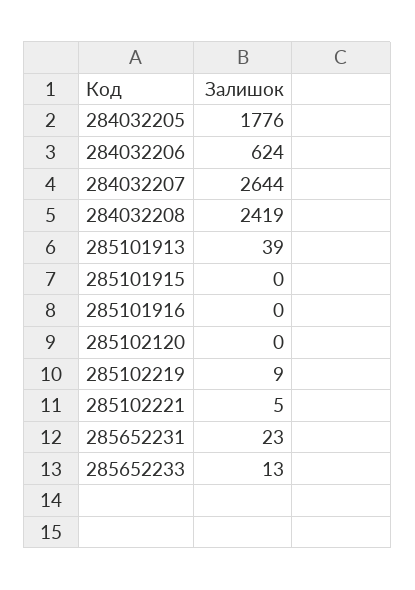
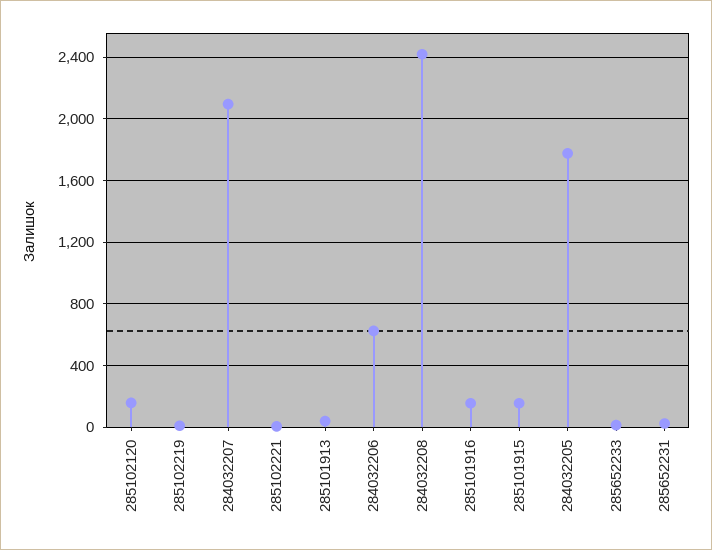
  {
    "284032205": 1776,
    "284032206": 624,
-   "284032207": 2644,
+   "284032207": 2100,
    "284032208": 2419,
    "285101913": 39,
-   "285101915": 0,
+   "285101915": 150,
-   "285101916": 0,
+   "285101916": 150,
-   "285102120": 0,
+   "285102120": 150,
    "285102219": 9,
    "285102221": 5,
    "285652231": 23,
    "285652233": 13
  }

